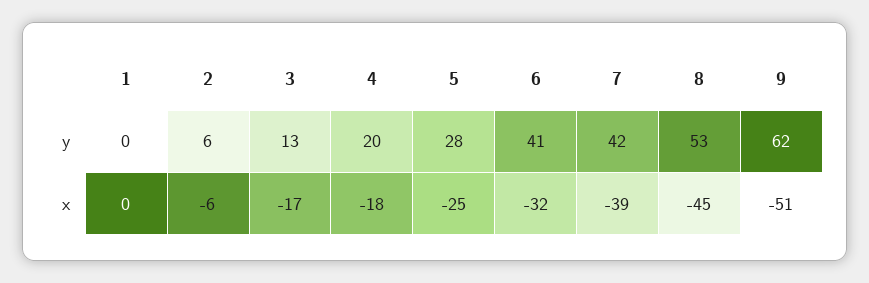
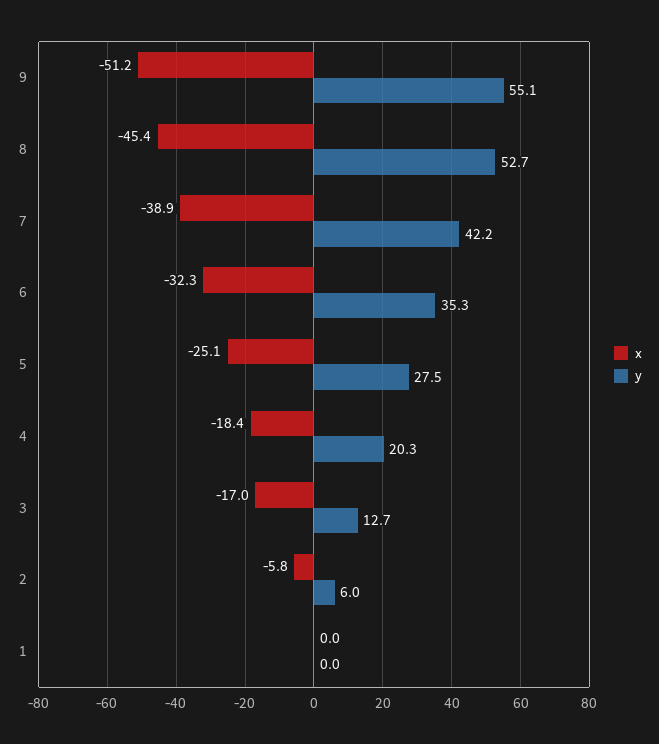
  {
    "y": {
      "1": 0,
      "2": 6,
      "3": 12.7,
      "4": 20.3,
      "5": 27.5,
-     "6": 41,
+     "6": 35.3,
      "7": 42.2,
      "8": 52.7,
-     "9": 62
+     "9": 55.1
    },
    "x": {
      "1": 0,
      "2": -5.8,
      "3": -17,
      "4": -18.4,
      "5": -25.1,
      "6": -32.3,
      "7": -38.9,
      "8": -45.4,
      "9": -51.2
    }
  }

